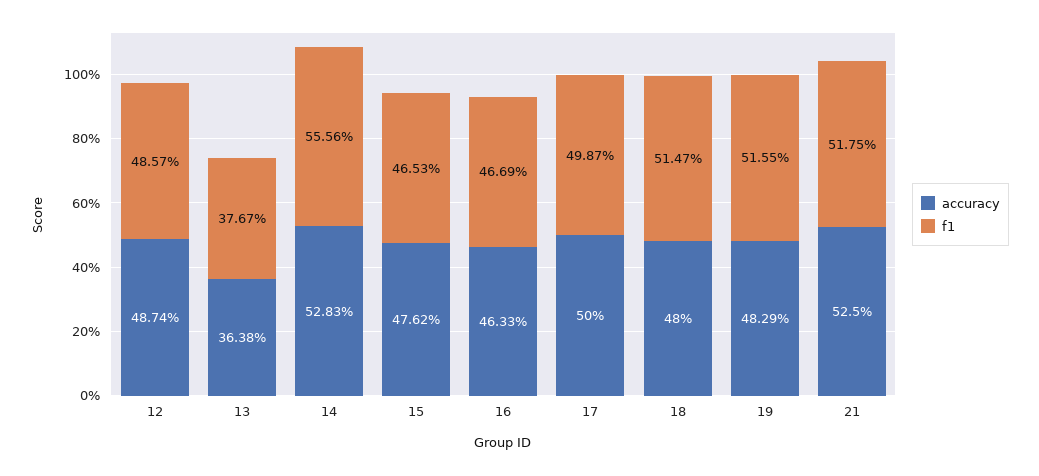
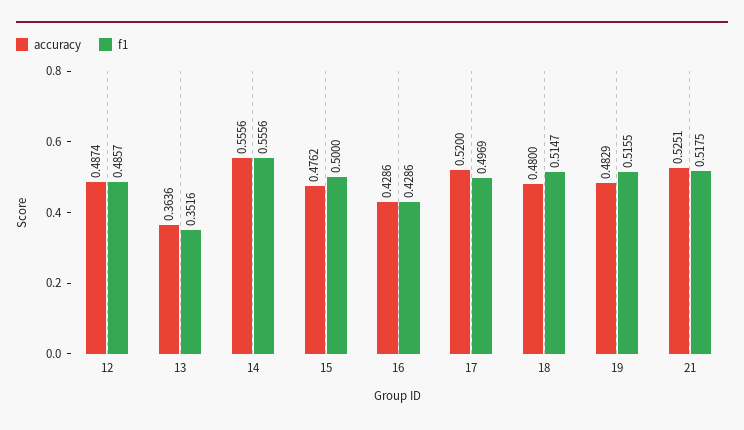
  {
    "accuracy": {
      "12": 0.4874,
-     "13": 0.3638,
+     "13": 0.3636,
-     "14": 0.5283,
+     "14": 0.5556,
      "15": 0.4762,
-     "16": 0.4633,
+     "16": 0.4286,
-     "17": 0.5,
+     "17": 0.52,
      "18": 0.48,
      "19": 0.4829,
-     "21": 0.525
+     "21": 0.5251
    },
    "f1": {
      "12": 0.4857,
-     "13": 0.3767,
+     "13": 0.3516,
      "14": 0.5556,
-     "15": 0.4653,
+     "15": 0.5,
-     "16": 0.4669,
+     "16": 0.4286,
-     "17": 0.4987,
+     "17": 0.4969,
      "18": 0.5147,
      "19": 0.5155,
      "21": 0.5175
    }
  }

